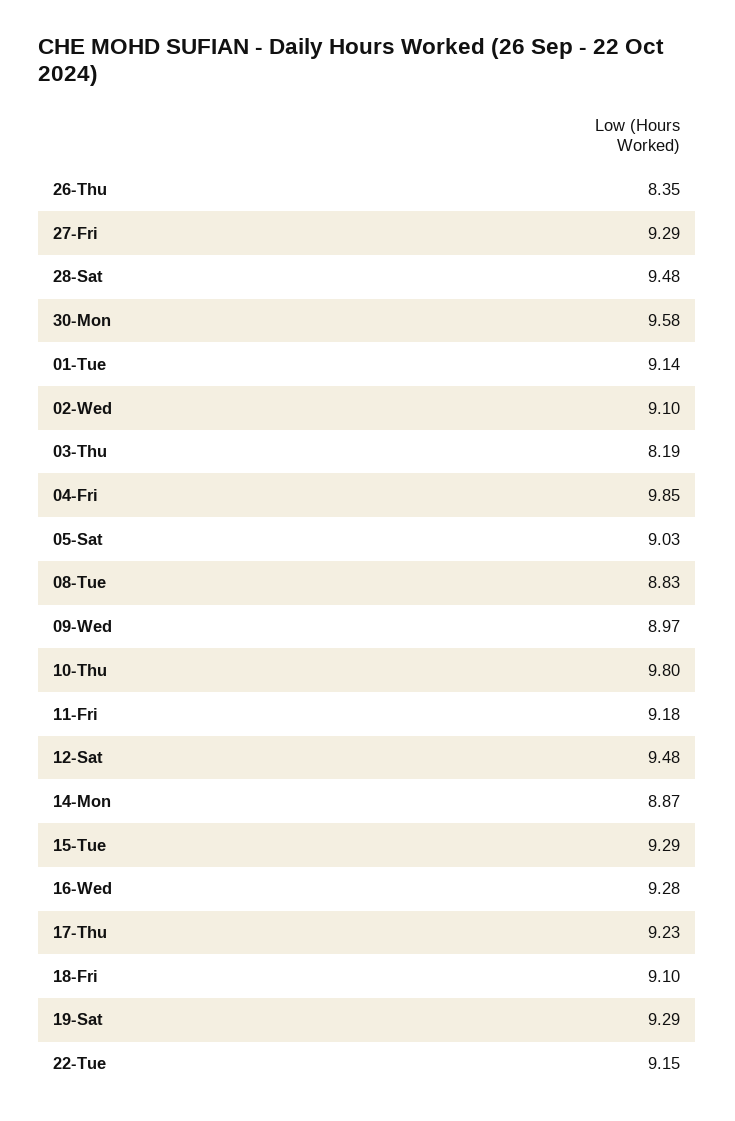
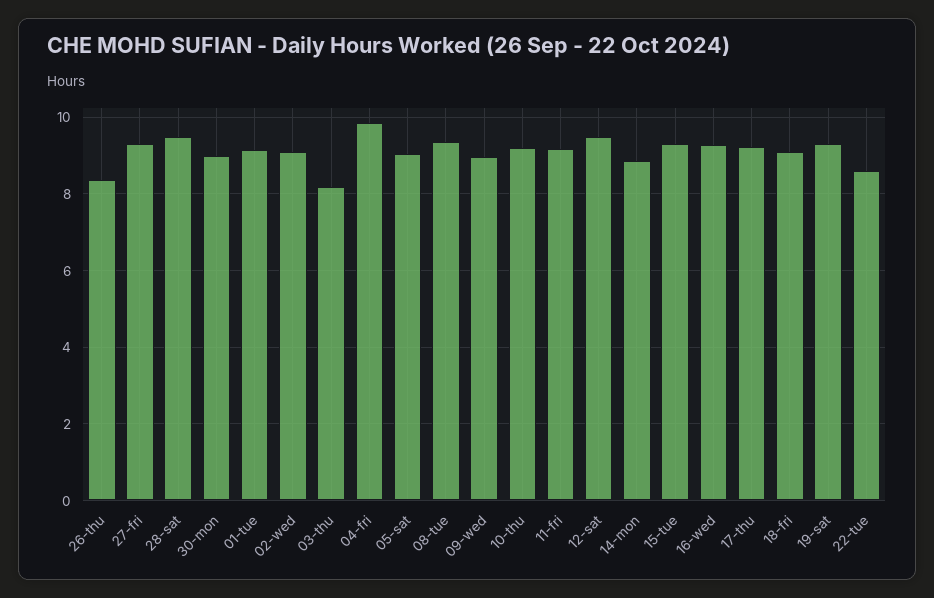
  {
    "26-Thu": 8.35,
    "27-Fri": 9.29,
    "28-Sat": 9.48,
-   "30-Mon": 9.58,
+   "30-Mon": 9,
    "01-Tue": 9.14,
    "02-Wed": 9.1,
    "03-Thu": 8.19,
    "04-Fri": 9.85,
    "05-Sat": 9.03,
-   "08-Tue": 8.83,
+   "08-Tue": 9.4,
    "09-Wed": 8.97,
-   "10-Thu": 9.8,
+   "10-Thu": 9.2,
    "11-Fri": 9.18,
    "12-Sat": 9.48,
    "14-Mon": 8.87,
    "15-Tue": 9.29,
    "16-Wed": 9.28,
    "17-Thu": 9.23,
    "18-Fri": 9.1,
    "19-Sat": 9.29,
-   "22-Tue": 9.15
+   "22-Tue": 8.6
  }

